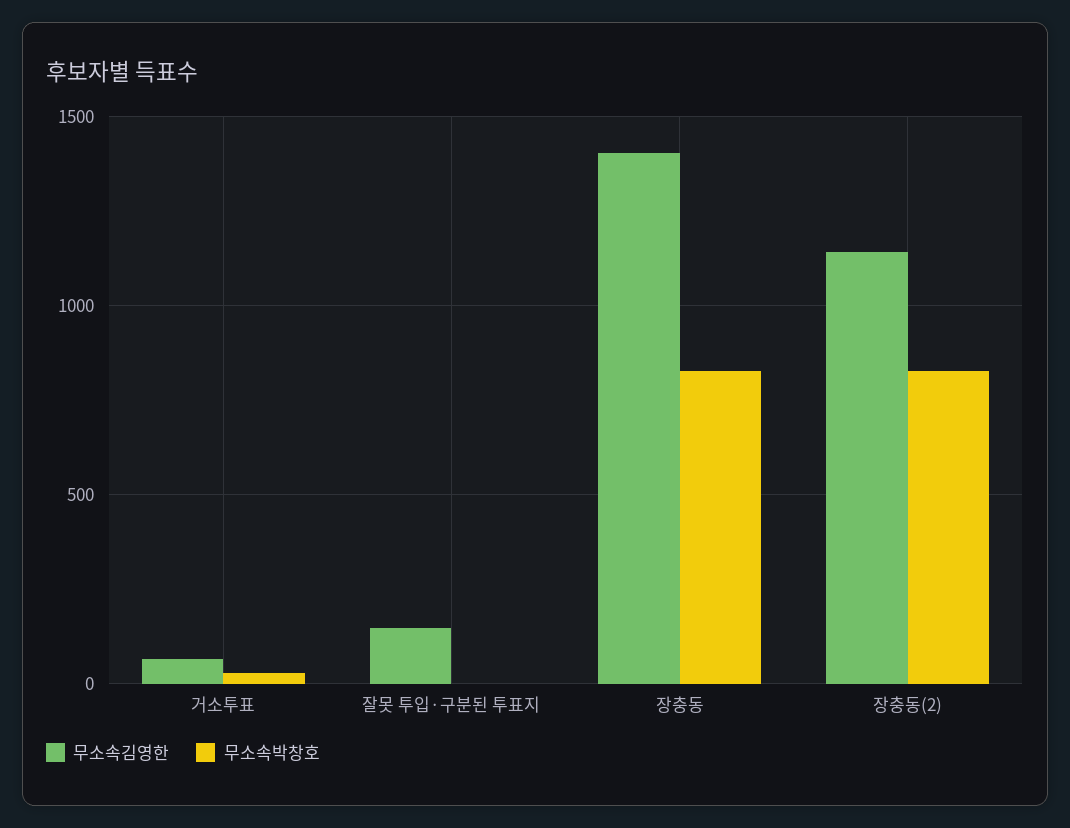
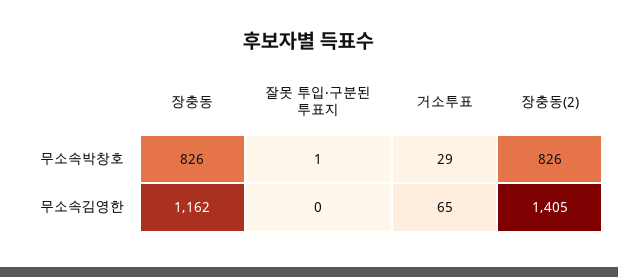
  {
    "무소속김영한": {
      "거소투표": 65,
-     "잘못 투입·구분된 투표지": 150,
+     "잘못 투입·구분된 투표지": 0,
-     "장충동": 1400,
+     "장충동": 1162,
-     "장충동(2)": 1150
+     "장충동(2)": 1405
    },
    "무소속박창호": {
      "거소투표": 29,
      "잘못 투입·구분된 투표지": 1,
      "장충동": 826,
      "장충동(2)": 826
    }
  }

